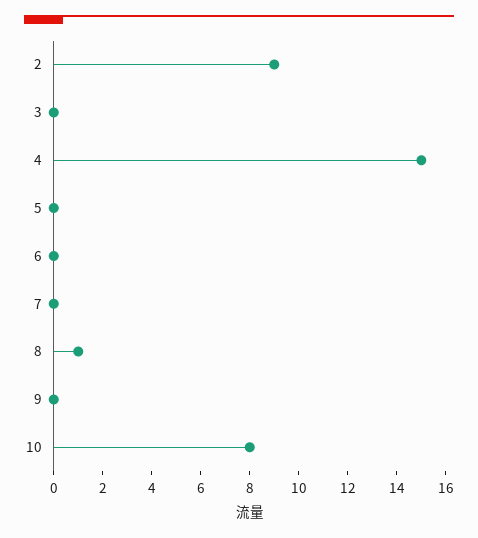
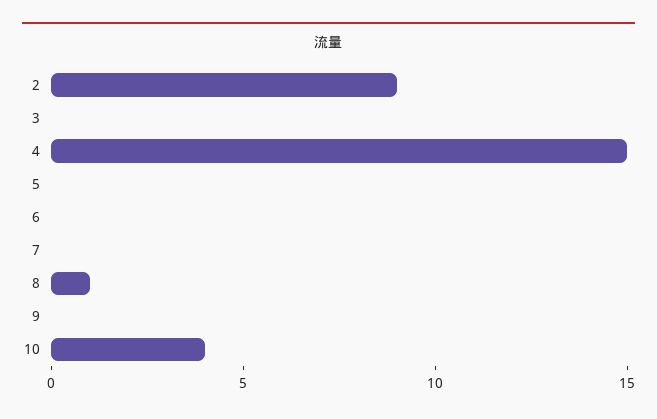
  {
    "2": 9,
    "3": 0,
    "4": 15,
    "5": 0,
    "6": 0,
    "7": 0,
    "8": 1,
    "9": 0,
-   "10": 8
+   "10": 4
  }

